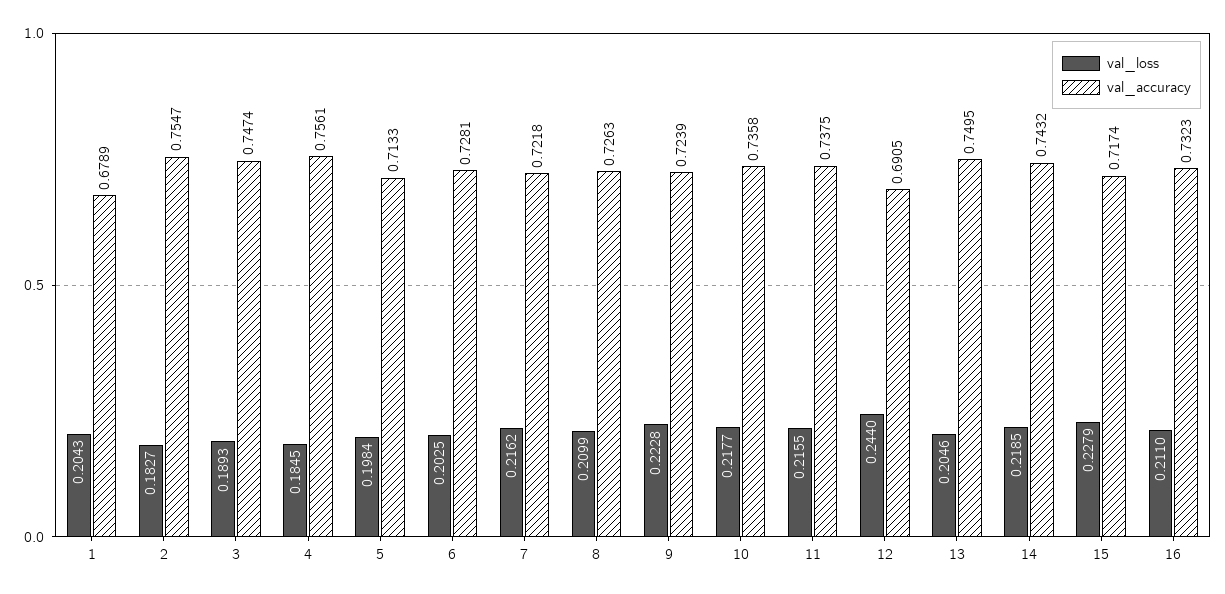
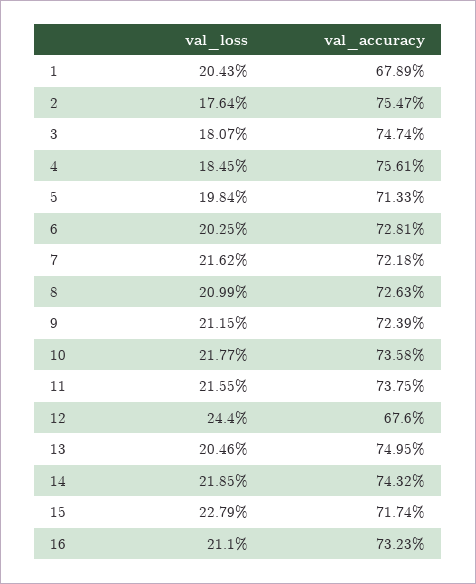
  {
    "val_loss": {
      "1": 0.2043,
-     "2": 0.1827,
+     "2": 0.1764,
-     "3": 0.1893,
+     "3": 0.1807,
      "4": 0.1845,
      "5": 0.1984,
      "6": 0.2025,
      "7": 0.2162,
      "8": 0.2099,
-     "9": 0.2228,
+     "9": 0.2115,
      "10": 0.2177,
      "11": 0.2155,
      "12": 0.244,
      "13": 0.2046,
      "14": 0.2185,
      "15": 0.2279,
      "16": 0.211
    },
    "val_accuracy": {
      "1": 0.6789,
      "2": 0.7547,
      "3": 0.7474,
      "4": 0.7561,
      "5": 0.7133,
      "6": 0.7281,
      "7": 0.7218,
      "8": 0.7263,
      "9": 0.7239,
      "10": 0.7358,
      "11": 0.7375,
-     "12": 0.6905,
+     "12": 0.676,
      "13": 0.7495,
      "14": 0.7432,
      "15": 0.7174,
      "16": 0.7323
    }
  }

